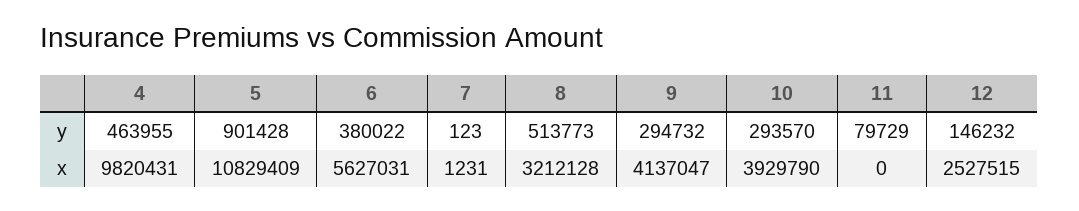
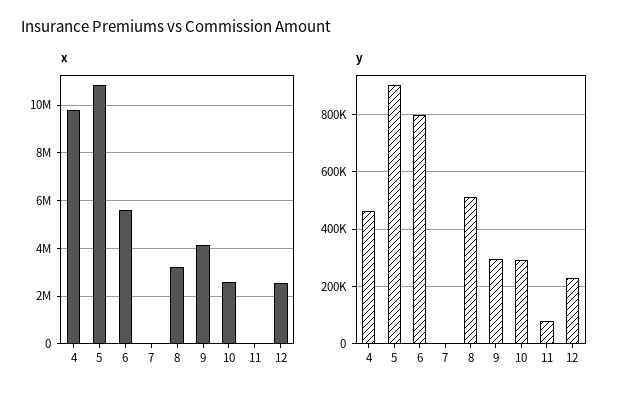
  {
    "y": {
      "4": 463955,
      "5": 901428,
-     "6": 380022,
+     "6": 800000,
      "7": 123,
      "8": 513773,
      "9": 294732,
      "10": 293570,
      "11": 79729,
-     "12": 146232
+     "12": 225000
    },
    "x": {
      "4": 9820431,
      "5": 10829409,
      "6": 5627031,
      "7": 1231,
      "8": 3212128,
      "9": 4137047,
-     "10": 3929790,
+     "10": 2500000,
      "11": 0,
      "12": 2527515
    }
  }

